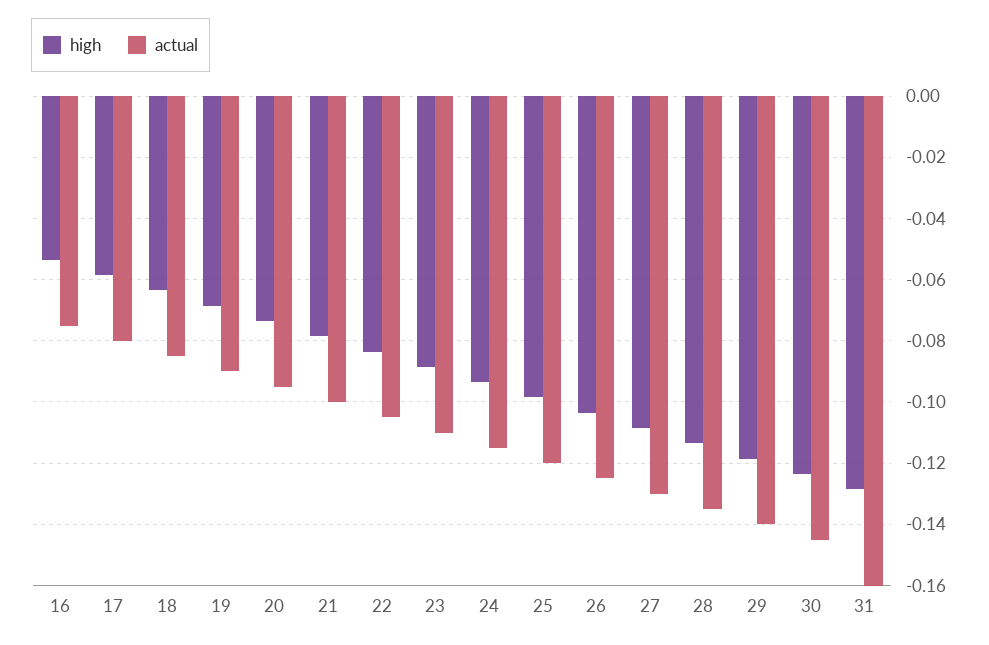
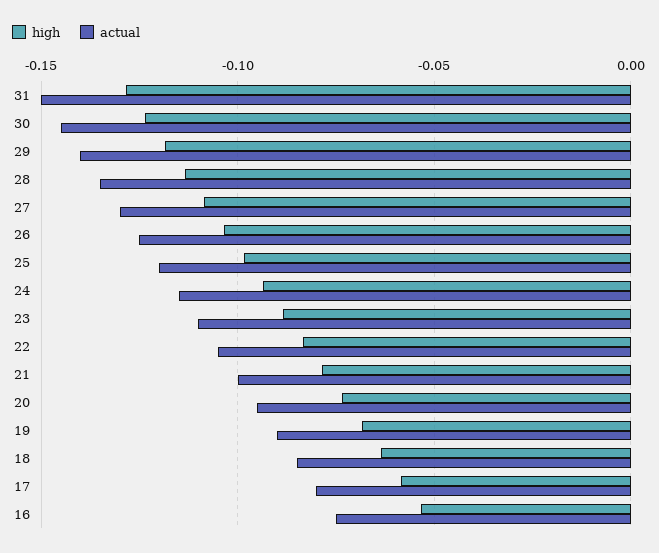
  {
    "high": {
      "16": -0.054,
      "17": -0.058,
      "18": -0.064,
      "19": -0.068,
      "20": -0.074,
      "21": -0.078,
      "22": -0.084,
      "23": -0.088,
      "24": -0.094,
      "25": -0.098,
      "26": -0.104,
      "27": -0.108,
      "28": -0.114,
      "29": -0.118,
      "30": -0.124,
      "31": -0.128
    },
    "actual": {
      "16": -0.076,
      "17": -0.08,
      "18": -0.086,
      "19": -0.09,
      "20": -0.096,
      "21": -0.1,
      "22": -0.106,
      "23": -0.11,
      "24": -0.116,
      "25": -0.12,
      "26": -0.126,
      "27": -0.13,
      "28": -0.136,
      "29": -0.14,
      "30": -0.146,
-     "31": -0.16
+     "31": -0.15
    }
  }

